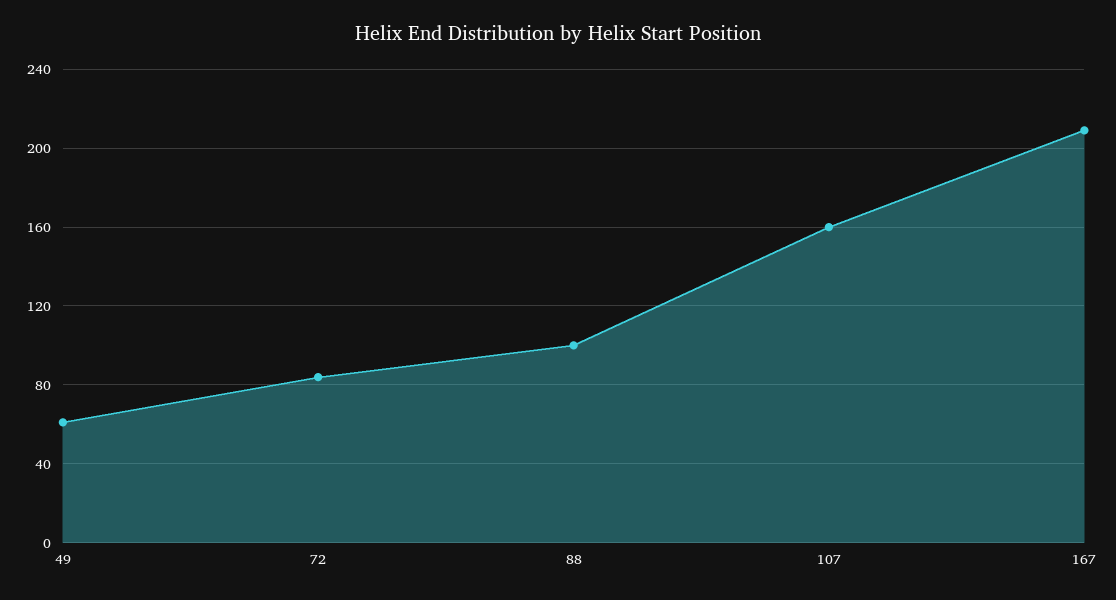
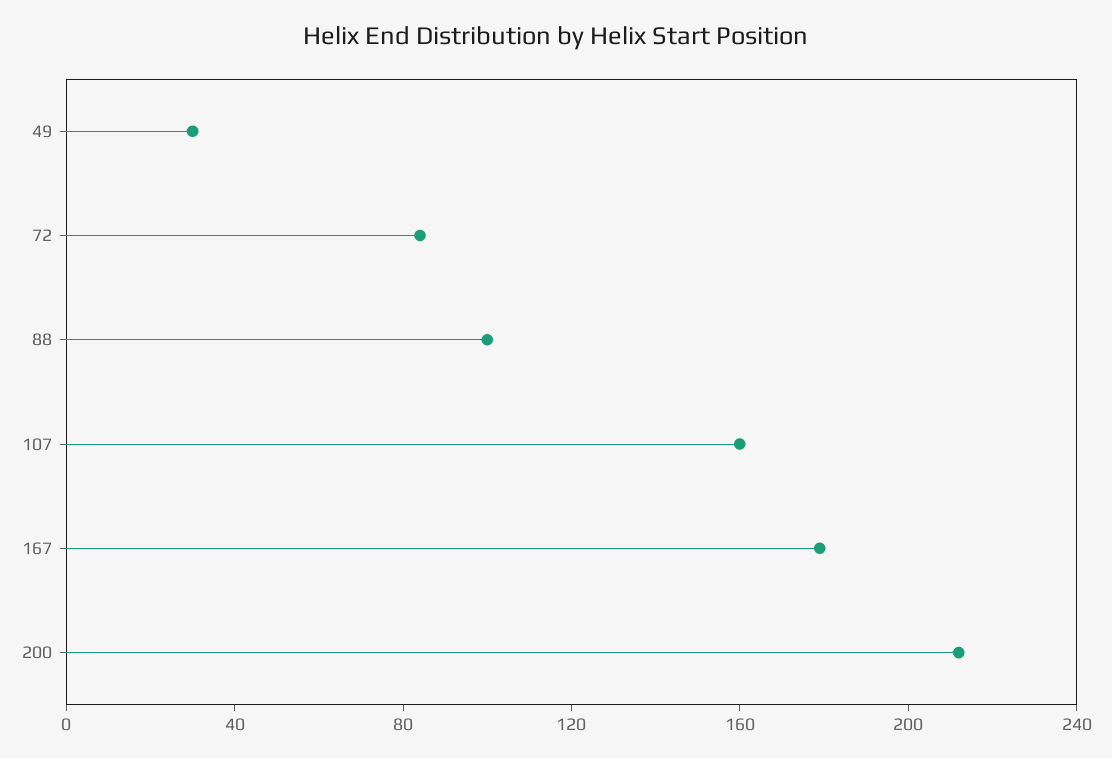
  {
-   "49": 60,
+   "49": 30,
    "72": 85,
    "88": 100,
    "107": 160,
-   "167": 210
+   "167": 180,
+   "200": 210
  }

